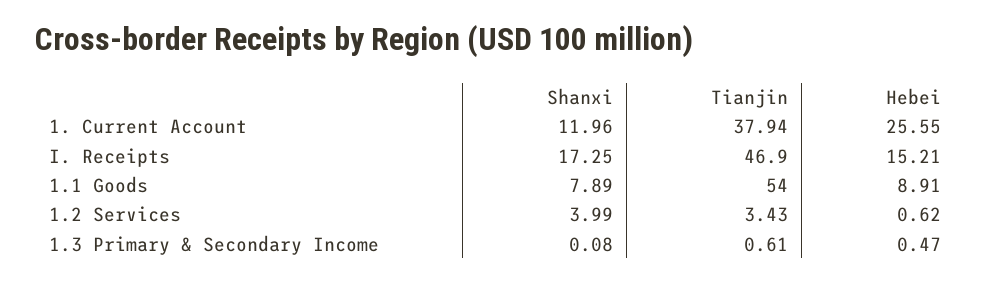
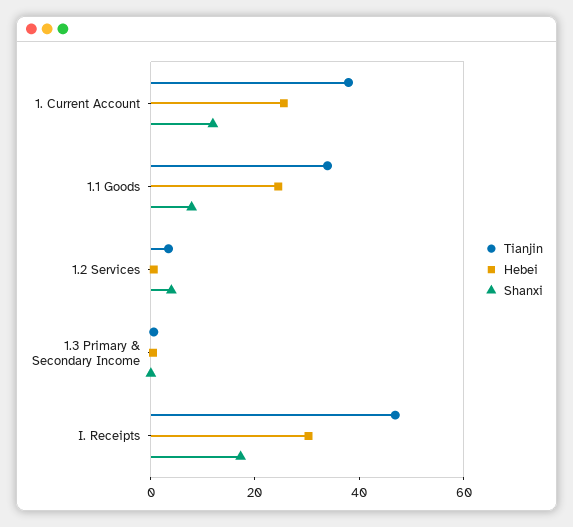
  {
    "Shanxi": {
      "1. Current Account": 11.96,
      "I. Receipts": 17.25,
      "1.1 Goods": 7.89,
      "1.2 Services": 3.99,
      "1.3 Primary & Secondary Income": 0.08
    },
    "Tianjin": {
      "1. Current Account": 37.94,
      "I. Receipts": 46.9,
-     "1.1 Goods": 54,
+     "1.1 Goods": 35,
      "1.2 Services": 3.43,
      "1.3 Primary & Secondary Income": 0.61
    },
    "Hebei": {
      "1. Current Account": 25.55,
-     "I. Receipts": 15.21,
+     "I. Receipts": 30,
-     "1.1 Goods": 8.91,
+     "1.1 Goods": 25,
      "1.2 Services": 0.62,
      "1.3 Primary & Secondary Income": 0.47
    }
  }

